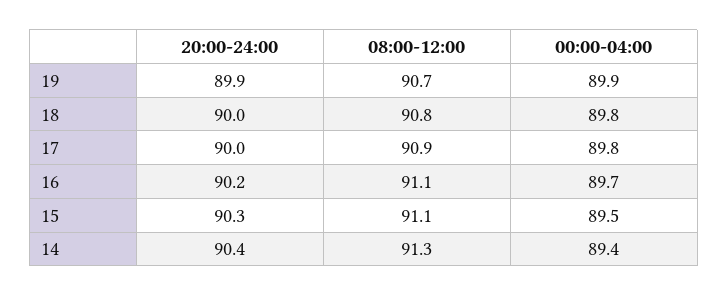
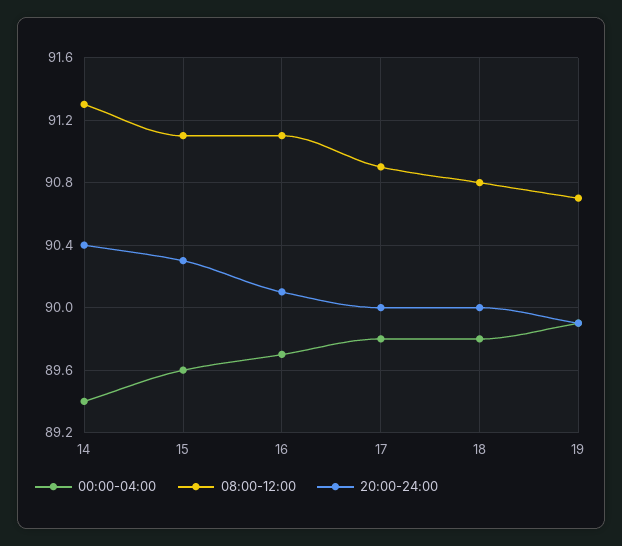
  {
    "20:00-24:00": {
      "19": 89.9,
      "18": 90,
      "17": 90,
-     "16": 90.2,
+     "16": 90.1,
      "15": 90.3,
      "14": 90.4
    },
    "08:00-12:00": {
      "19": 90.7,
      "18": 90.8,
      "17": 90.9,
      "16": 91.1,
      "15": 91.1,
      "14": 91.3
    },
    "00:00-04:00": {
      "19": 89.9,
      "18": 89.8,
      "17": 89.8,
      "16": 89.7,
-     "15": 89.5,
+     "15": 89.6,
      "14": 89.4
    }
  }

